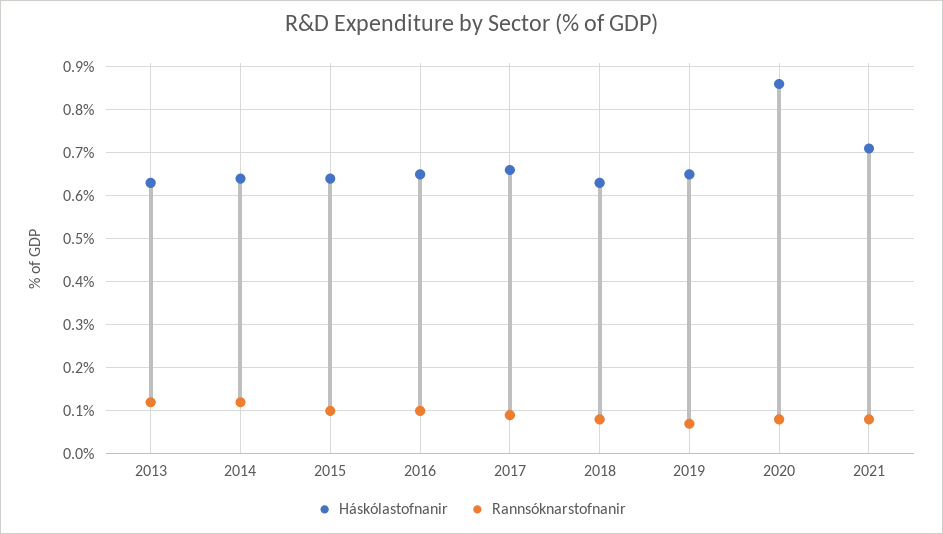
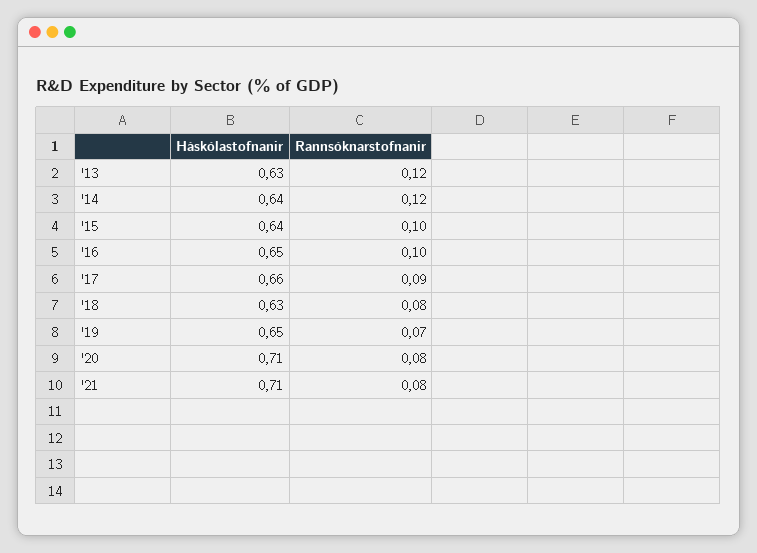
  {
    "Háskólastofnanir": {
      "2013": 0.63,
      "2014": 0.64,
      "2015": 0.64,
      "2016": 0.65,
      "2017": 0.66,
      "2018": 0.63,
      "2019": 0.65,
-     "2020": 0.85,
+     "2020": 0.71,
      "2021": 0.71
    },
    "Rannsóknarstofnanir": {
      "2013": 0.12,
      "2014": 0.12,
      "2015": 0.1,
      "2016": 0.1,
      "2017": 0.09,
      "2018": 0.08,
      "2019": 0.07,
      "2020": 0.08,
      "2021": 0.08
    }
  }

